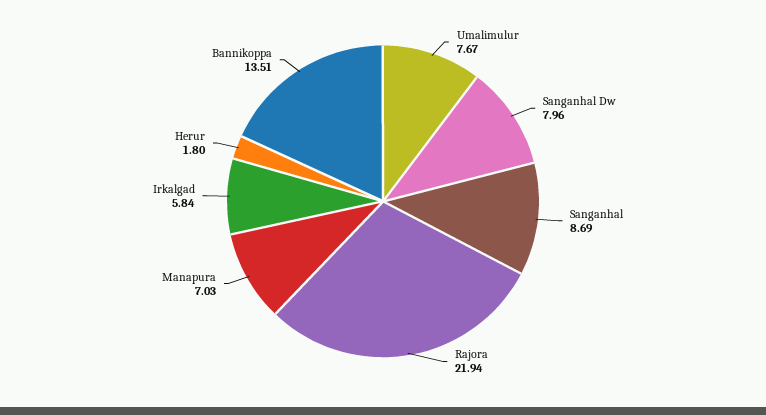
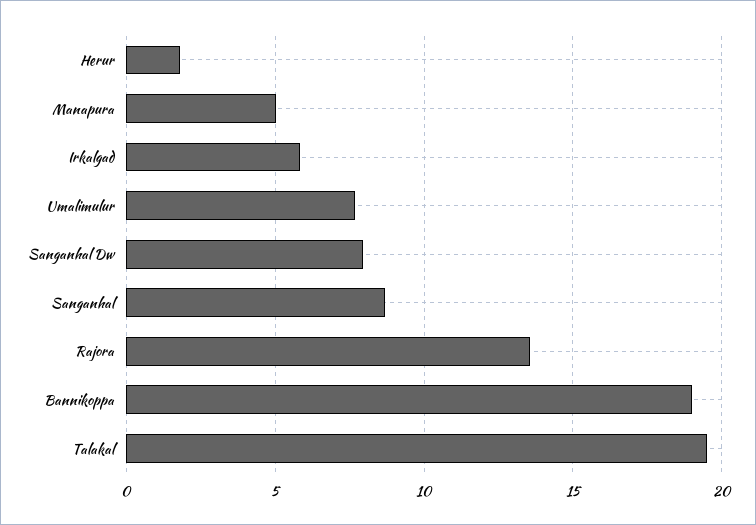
  {
    "Umalimulur": 7.67,
    "Sanganhal Dw": 7.96,
    "Sanganhal": 8.69,
-   "Rajora": 21.94,
+   "Rajora": 13.5,
-   "Manapura": 7.03,
+   "Manapura": 5,
    "Irkalgad": 5.84,
    "Herur": 1.8,
-   "Bannikoppa": 13.51
+   "Bannikoppa": 19,
+   "Talakal": 19.5
  }

